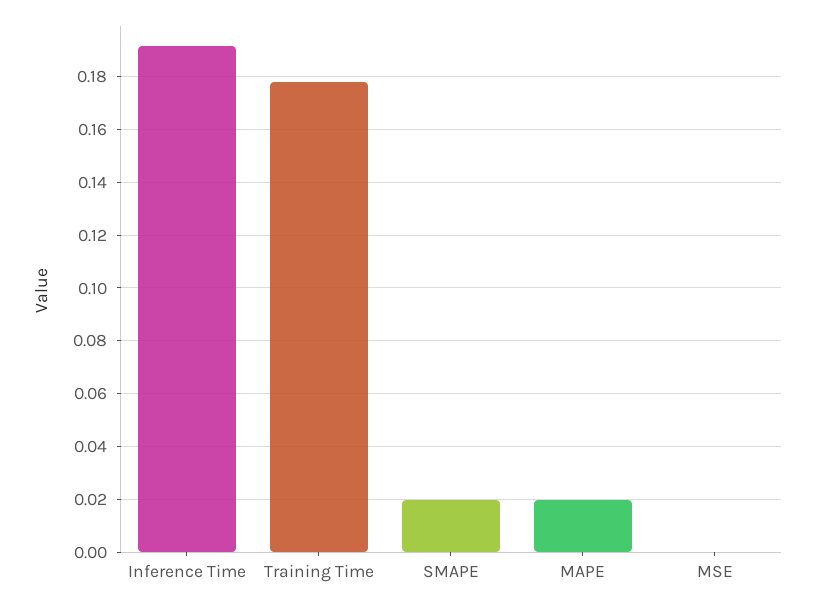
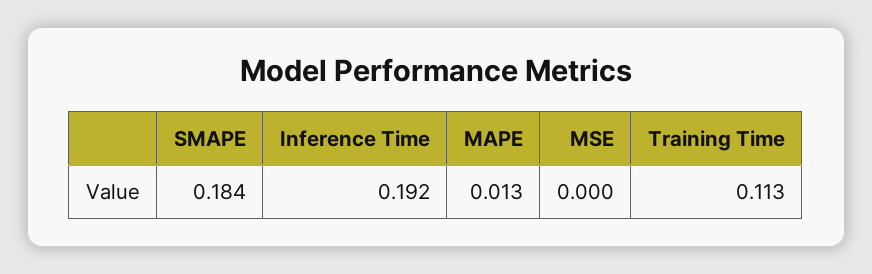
  {
    "Inference Time": 0.192,
-   "Training Time": 0.1775,
+   "Training Time": 0.113,
-   "SMAPE": 0.02,
+   "SMAPE": 0.184,
-   "MAPE": 0.02,
+   "MAPE": 0.013,
    "MSE": 0
  }

